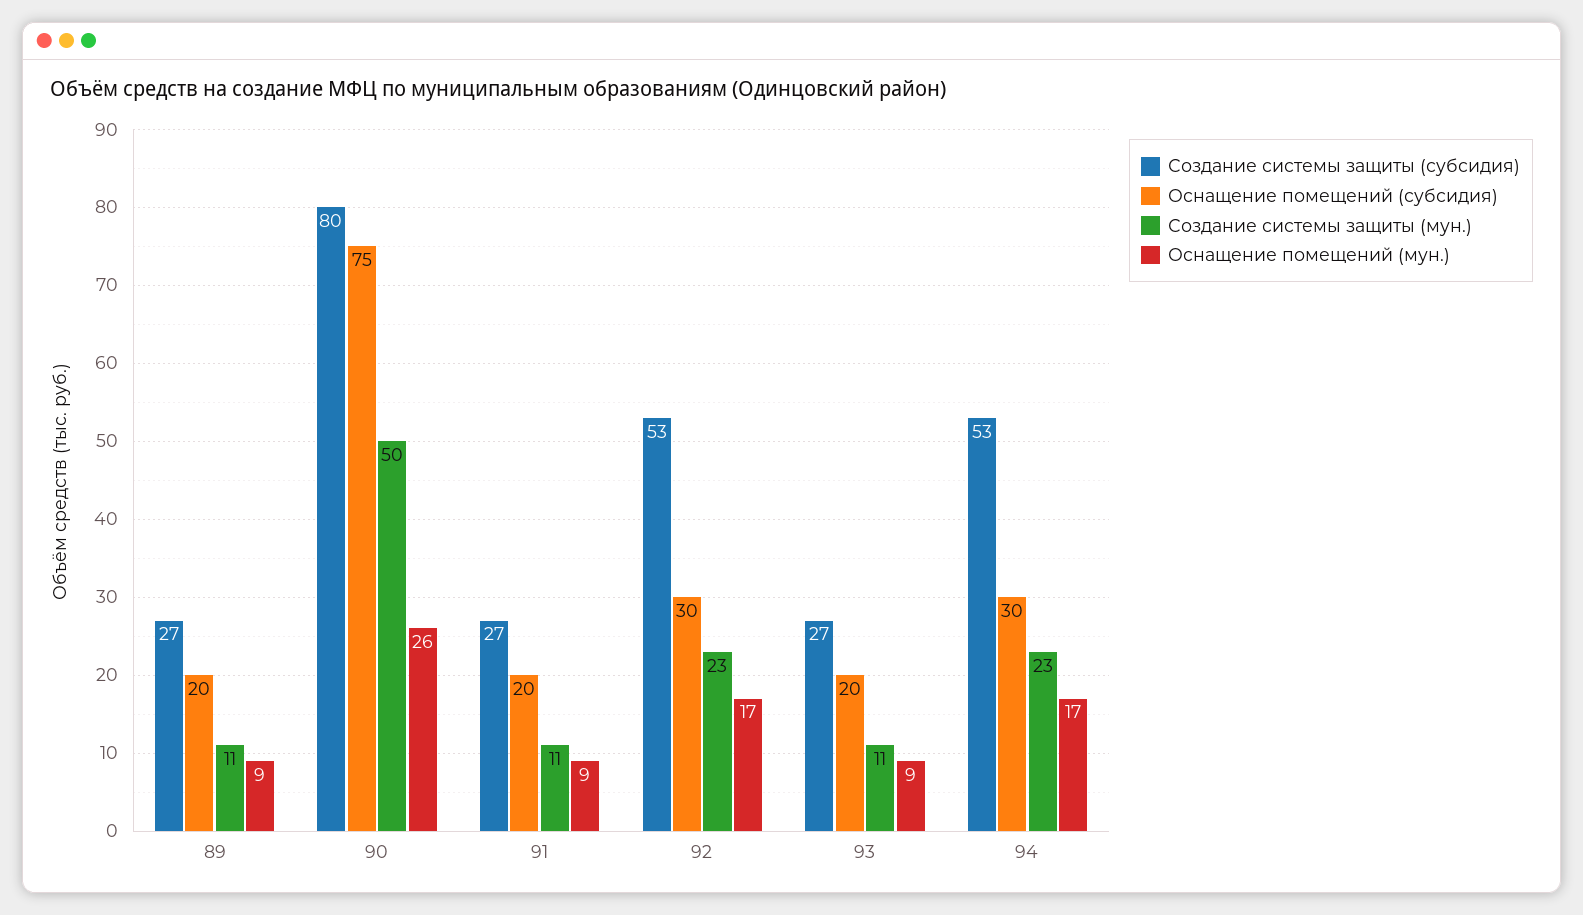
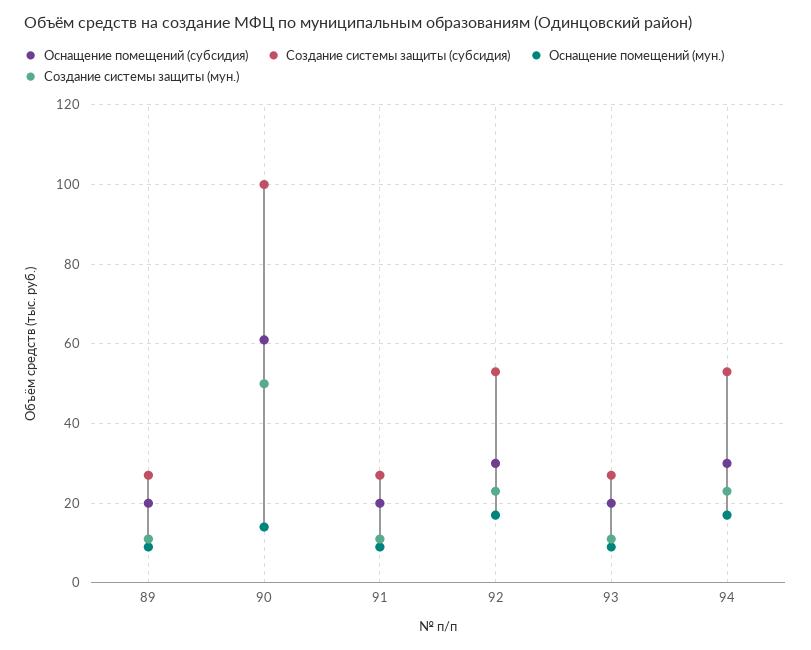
  {
    "Создание системы защиты (субсидия)": {
      "89": 27,
-     "90": 80,
+     "90": 100,
      "91": 27,
      "92": 53,
      "93": 27,
      "94": 53
    },
    "Оснащение помещений (субсидия)": {
      "89": 20,
-     "90": 75,
+     "90": 60,
      "91": 20,
      "92": 30,
      "93": 20,
      "94": 30
    },
    "Создание системы защиты (мун.)": {
      "89": 11,
      "90": 50,
      "91": 11,
      "92": 23,
      "93": 11,
      "94": 23
    },
    "Оснащение помещений (мун.)": {
      "89": 9,
-     "90": 26,
+     "90": 15,
      "91": 9,
      "92": 17,
      "93": 9,
      "94": 17
    }
  }

